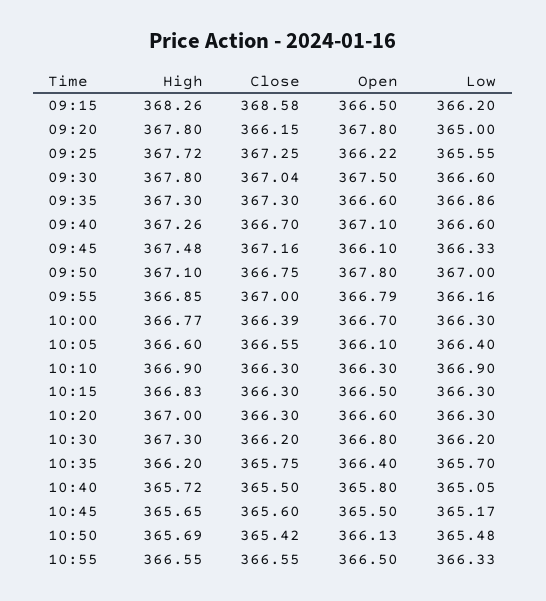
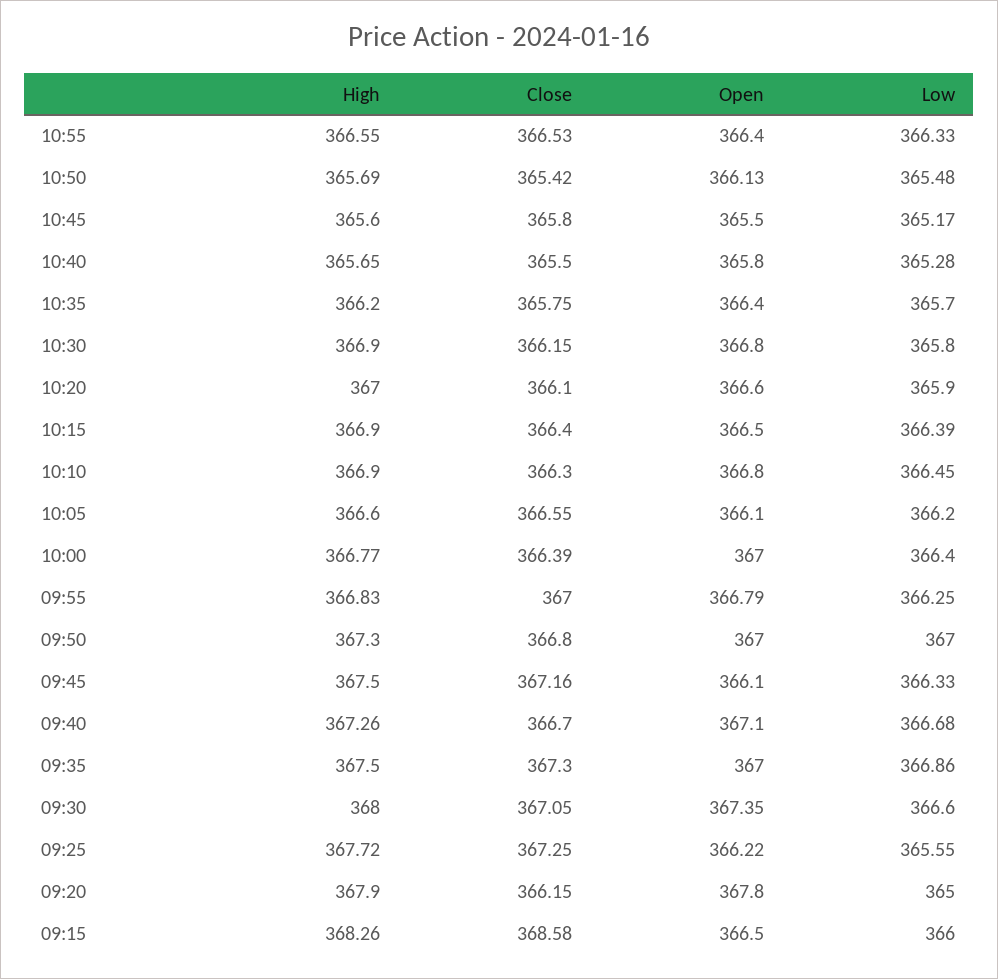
  {
    "High": {
      "09:15": 368.26,
-     "09:20": 367.8,
+     "09:20": 367.9,
      "09:25": 367.72,
-     "09:30": 367.8,
+     "09:30": 368,
-     "09:35": 367.3,
+     "09:35": 367.5,
      "09:40": 367.26,
-     "09:45": 367.48,
+     "09:45": 367.5,
-     "09:50": 367.1,
+     "09:50": 367.3,
-     "09:55": 366.85,
+     "09:55": 366.83,
      "10:00": 366.77,
      "10:05": 366.6,
      "10:10": 366.9,
-     "10:15": 366.83,
+     "10:15": 366.9,
      "10:20": 367,
-     "10:30": 367.3,
+     "10:30": 366.9,
      "10:35": 366.2,
-     "10:40": 365.72,
+     "10:40": 365.65,
-     "10:45": 365.65,
+     "10:45": 365.6,
      "10:50": 365.69,
      "10:55": 366.55
    },
    "Close": {
      "09:15": 368.58,
      "09:20": 366.15,
      "09:25": 367.25,
-     "09:30": 367.04,
+     "09:30": 367.05,
      "09:35": 367.3,
      "09:40": 366.7,
      "09:45": 367.16,
-     "09:50": 366.75,
+     "09:50": 366.8,
      "09:55": 367,
      "10:00": 366.39,
      "10:05": 366.55,
      "10:10": 366.3,
-     "10:15": 366.3,
+     "10:15": 366.4,
-     "10:20": 366.3,
+     "10:20": 366.1,
-     "10:30": 366.2,
+     "10:30": 366.15,
      "10:35": 365.75,
      "10:40": 365.5,
-     "10:45": 365.6,
+     "10:45": 365.8,
      "10:50": 365.42,
-     "10:55": 366.55
+     "10:55": 366.53
    },
    "Open": {
      "09:15": 366.5,
      "09:20": 367.8,
      "09:25": 366.22,
-     "09:30": 367.5,
+     "09:30": 367.35,
-     "09:35": 366.6,
+     "09:35": 367,
      "09:40": 367.1,
      "09:45": 366.1,
-     "09:50": 367.8,
+     "09:50": 367,
      "09:55": 366.79,
-     "10:00": 366.7,
+     "10:00": 367,
      "10:05": 366.1,
-     "10:10": 366.3,
+     "10:10": 366.8,
      "10:15": 366.5,
      "10:20": 366.6,
      "10:30": 366.8,
      "10:35": 366.4,
      "10:40": 365.8,
      "10:45": 365.5,
      "10:50": 366.13,
-     "10:55": 366.5
+     "10:55": 366.4
    },
    "Low": {
-     "09:15": 366.2,
+     "09:15": 366,
      "09:20": 365,
      "09:25": 365.55,
      "09:30": 366.6,
      "09:35": 366.86,
-     "09:40": 366.6,
+     "09:40": 366.68,
      "09:45": 366.33,
      "09:50": 367,
-     "09:55": 366.16,
+     "09:55": 366.25,
-     "10:00": 366.3,
+     "10:00": 366.4,
-     "10:05": 366.4,
+     "10:05": 366.2,
-     "10:10": 366.9,
+     "10:10": 366.45,
-     "10:15": 366.3,
+     "10:15": 366.39,
-     "10:20": 366.3,
+     "10:20": 365.9,
-     "10:30": 366.2,
+     "10:30": 365.8,
      "10:35": 365.7,
-     "10:40": 365.05,
+     "10:40": 365.28,
      "10:45": 365.17,
      "10:50": 365.48,
      "10:55": 366.33
    }
  }

